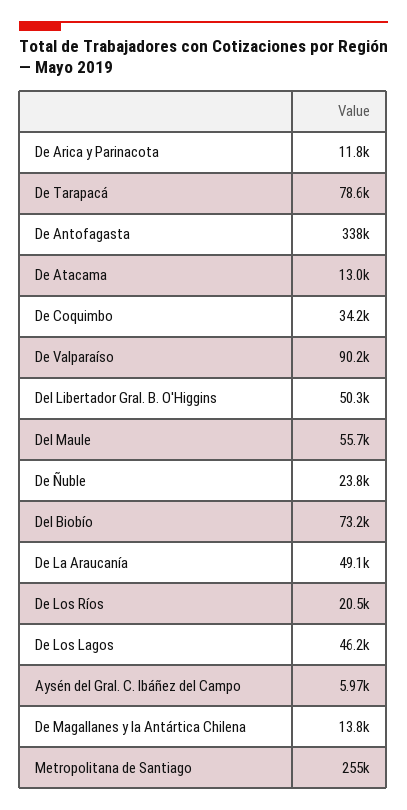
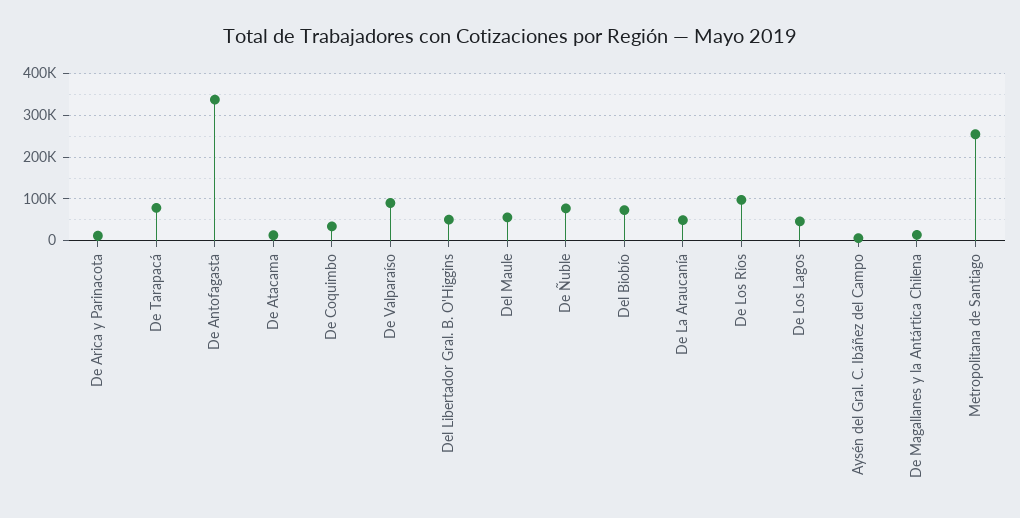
  {
    "De Arica y Parinacota": 11800,
    "De Tarapacá": 78600,
    "De Antofagasta": 338000,
    "De Atacama": 13000,
    "De Coquimbo": 34200,
    "De Valparaíso": 90200,
    "Del Libertador Gral. B. O'Higgins": 50300,
    "Del Maule": 55700,
-   "De Ñuble": 23800,
+   "De Ñuble": 80000,
    "Del Biobío": 73200,
    "De La Araucanía": 49100,
-   "De Los Ríos": 20500,
+   "De Los Ríos": 100000,
    "De Los Lagos": 46200,
    "Aysén del Gral. C. Ibáñez del Campo": 5970,
    "De Magallanes y la Antártica Chilena": 13800,
    "Metropolitana de Santiago": 255000
  }

